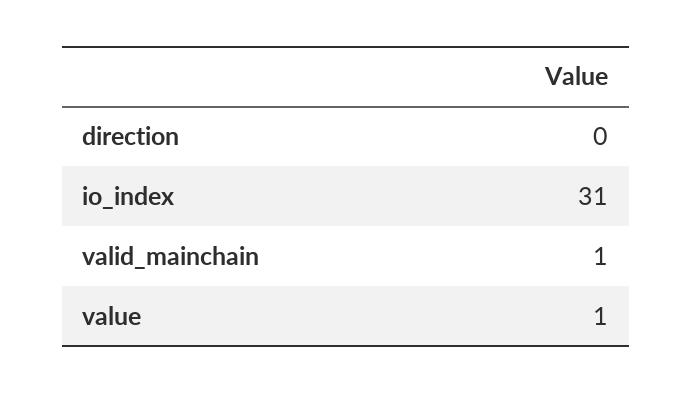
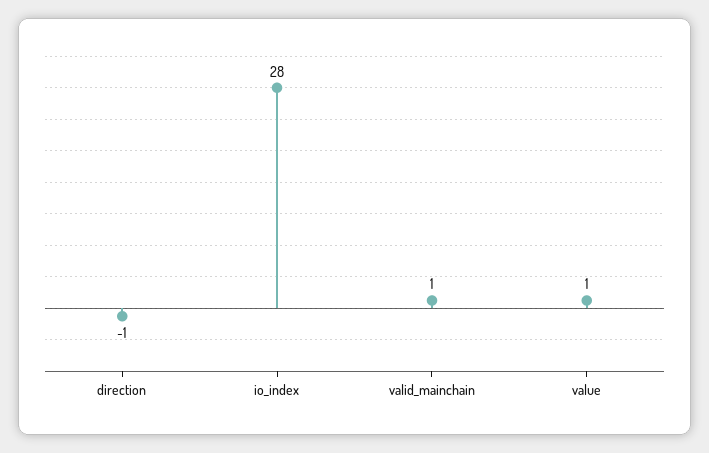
  {
-   "direction": 0,
+   "direction": -1,
-   "io_index": 31,
+   "io_index": 28,
    "valid_mainchain": 1,
    "value": 1
  }

